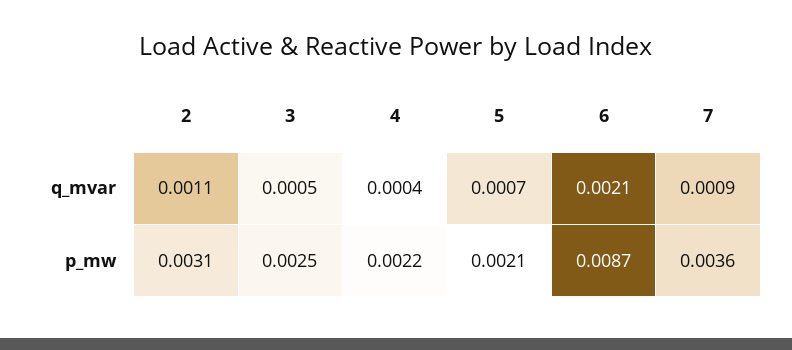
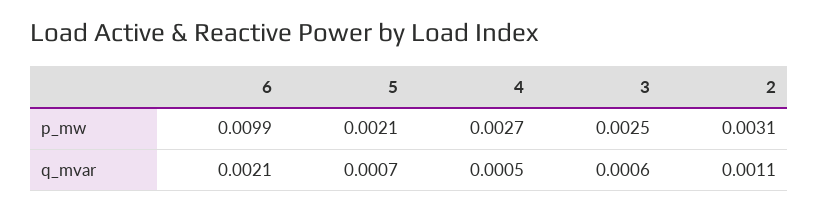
  {
    "2": {
      "q_mvar": 0.0011,
      "p_mw": 0.0031
    },
    "3": {
-     "q_mvar": 0.0005,
+     "q_mvar": 0.0006,
      "p_mw": 0.0025
    },
    "4": {
-     "q_mvar": 0.0004,
+     "q_mvar": 0.0005,
-     "p_mw": 0.0022
+     "p_mw": 0.0027
    },
    "5": {
      "q_mvar": 0.0007,
      "p_mw": 0.0021
    },
    "6": {
      "q_mvar": 0.0021,
-     "p_mw": 0.0087
+     "p_mw": 0.0099
-   },
+   }
-   "7": {
-     "q_mvar": 0.0009,
-     "p_mw": 0.0036
-   }
  }

